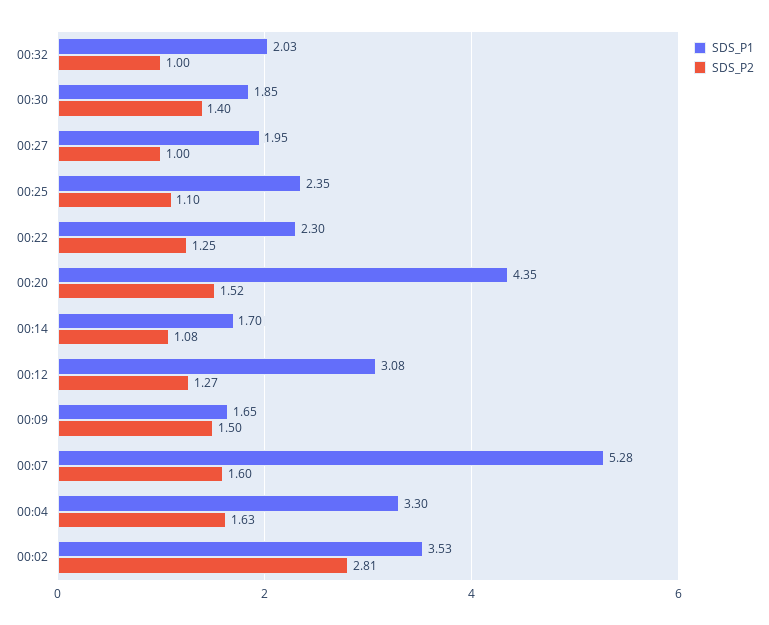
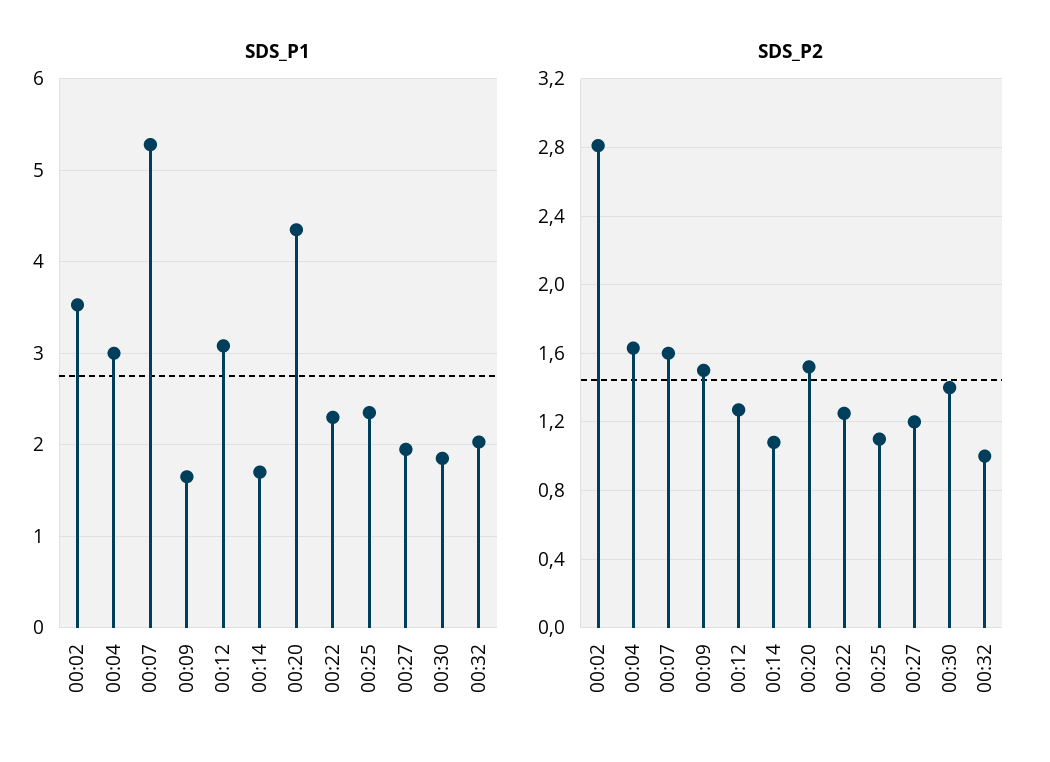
  {
    "SDS_P1": {
      "00:32": 2.03,
      "00:30": 1.85,
      "00:27": 1.95,
      "00:25": 2.35,
      "00:22": 2.3,
      "00:20": 4.35,
      "00:14": 1.7,
      "00:12": 3.08,
      "00:09": 1.65,
      "00:07": 5.28,
-     "00:04": 3.3,
+     "00:04": 3,
      "00:02": 3.53
    },
    "SDS_P2": {
      "00:32": 1,
      "00:30": 1.4,
-     "00:27": 1,
+     "00:27": 1.2,
      "00:25": 1.1,
      "00:22": 1.25,
      "00:20": 1.52,
      "00:14": 1.08,
      "00:12": 1.27,
      "00:09": 1.5,
      "00:07": 1.6,
      "00:04": 1.63,
      "00:02": 2.81
    }
  }

